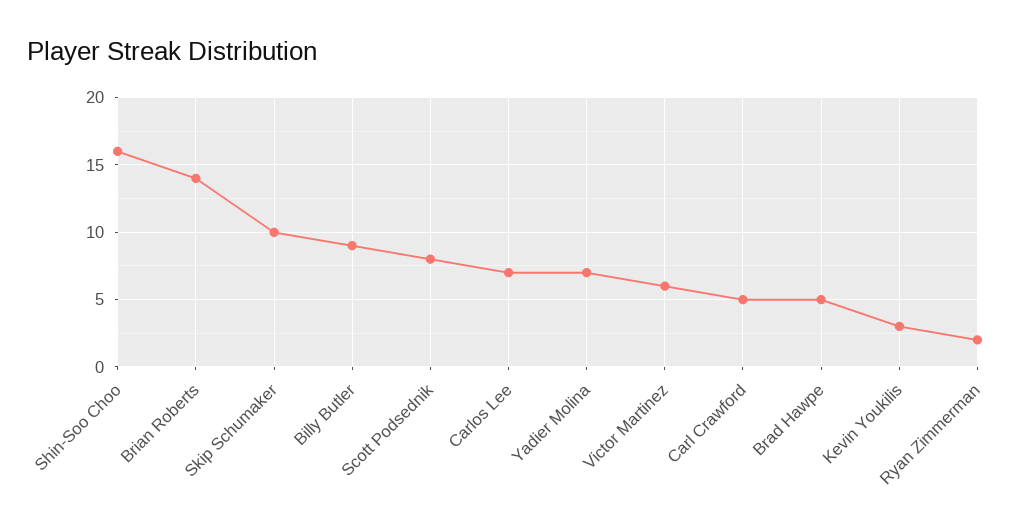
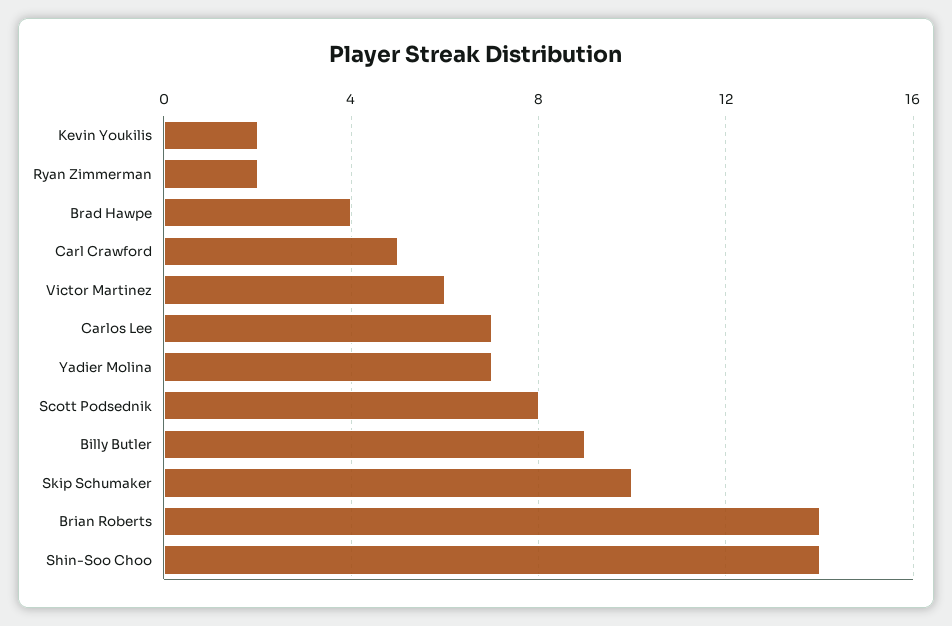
  {
-   "Shin-Soo Choo": 16,
+   "Shin-Soo Choo": 14,
    "Brian Roberts": 14,
    "Skip Schumaker": 10,
    "Billy Butler": 9,
    "Scott Podsednik": 8,
    "Carlos Lee": 7,
    "Yadier Molina": 7,
    "Victor Martinez": 6,
    "Carl Crawford": 5,
-   "Brad Hawpe": 5,
+   "Brad Hawpe": 4,
-   "Kevin Youkilis": 3,
+   "Kevin Youkilis": 2,
    "Ryan Zimmerman": 2
  }

